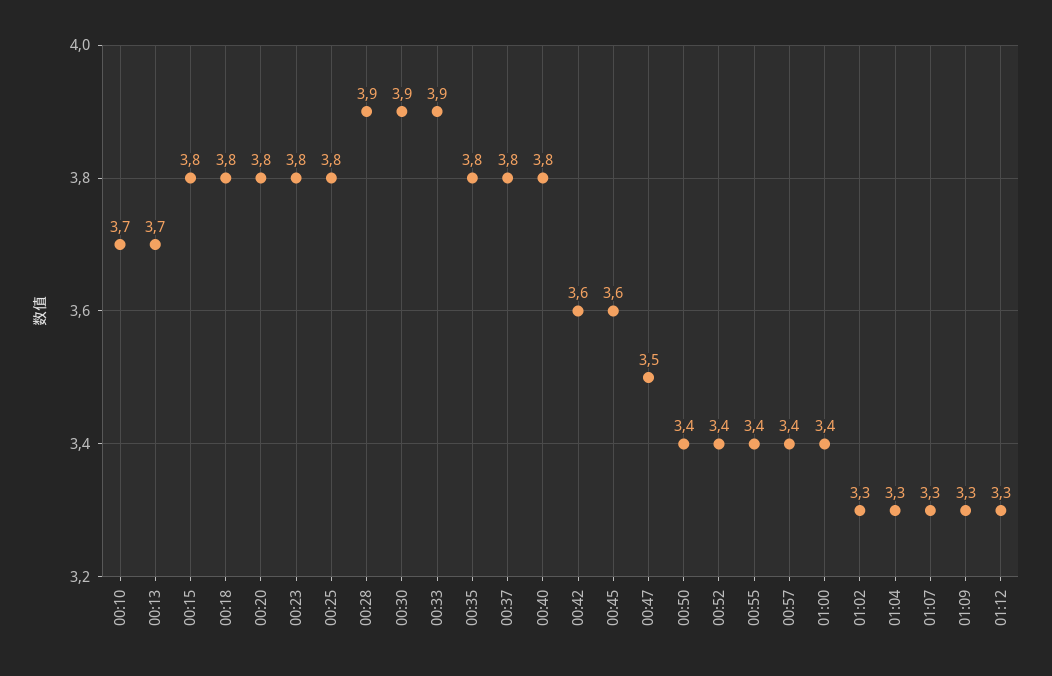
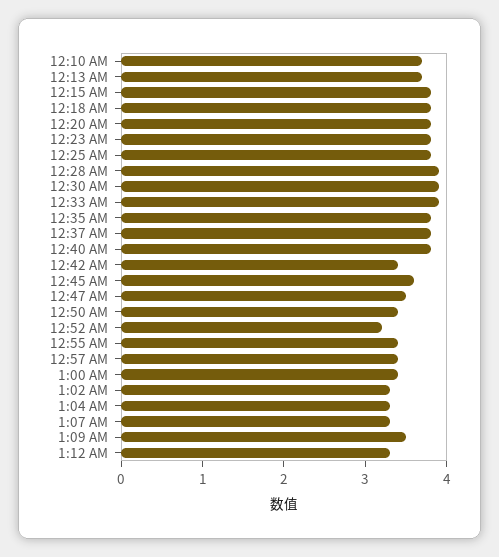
  {
    "00:10": 3.7,
    "00:13": 3.7,
    "00:15": 3.8,
    "00:18": 3.8,
    "00:20": 3.8,
    "00:23": 3.8,
    "00:25": 3.8,
    "00:28": 3.9,
    "00:30": 3.9,
    "00:33": 3.9,
    "00:35": 3.8,
    "00:37": 3.8,
    "00:40": 3.8,
-   "00:42": 3.6,
+   "00:42": 3.4,
    "00:45": 3.6,
    "00:47": 3.5,
    "00:50": 3.4,
-   "00:52": 3.4,
+   "00:52": 3.2,
    "00:55": 3.4,
    "00:57": 3.4,
    "01:00": 3.4,
    "01:02": 3.3,
    "01:04": 3.3,
    "01:07": 3.3,
-   "01:09": 3.3,
+   "01:09": 3.5,
    "01:12": 3.3
  }

